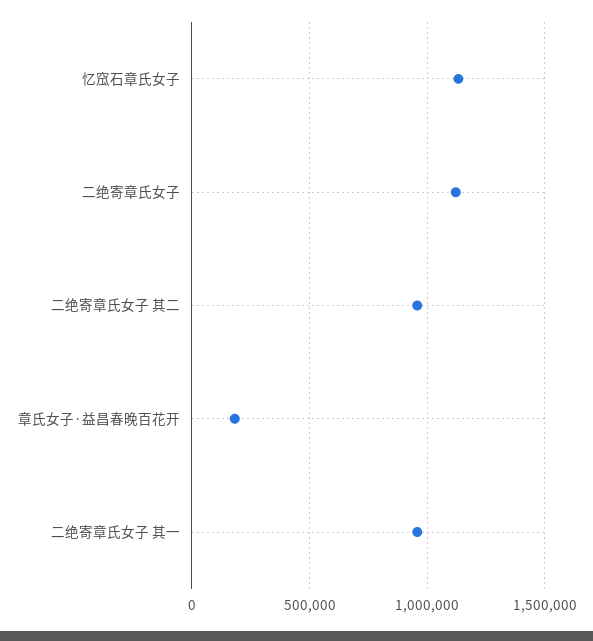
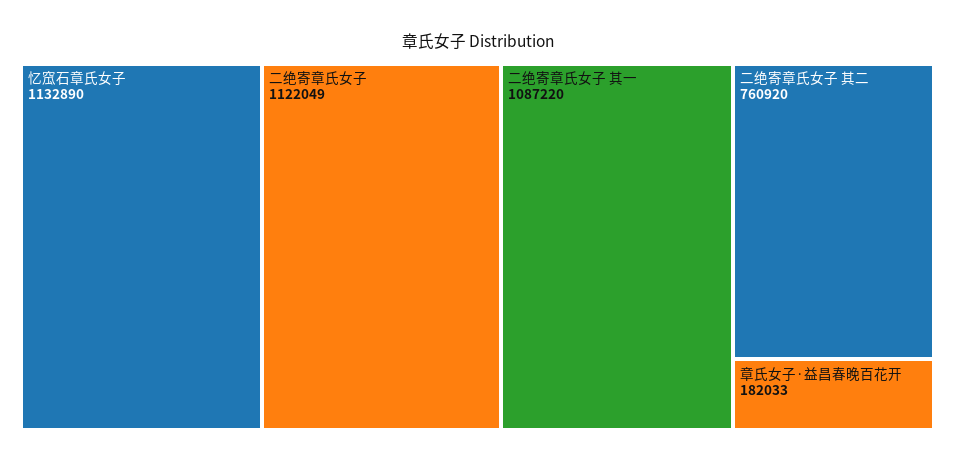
  {
    "忆窊石章氏女子": 1132890,
    "二绝寄章氏女子": 1122049,
-   "二绝寄章氏女子 其二": 950000,
+   "二绝寄章氏女子 其二": 760920,
    "章氏女子·益昌春晚百花开": 182033,
-   "二绝寄章氏女子 其一": 950000
+   "二绝寄章氏女子 其一": 1087220
  }

